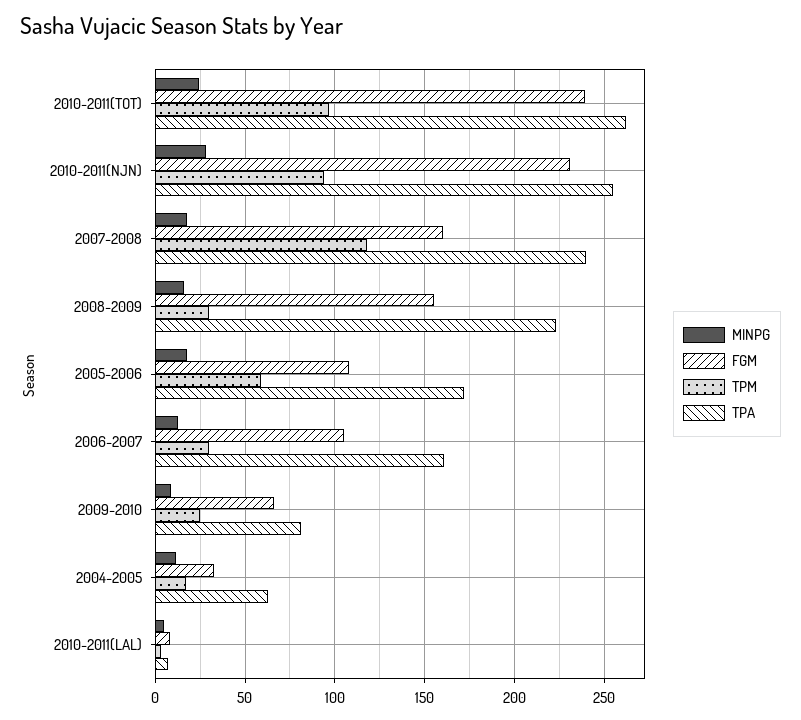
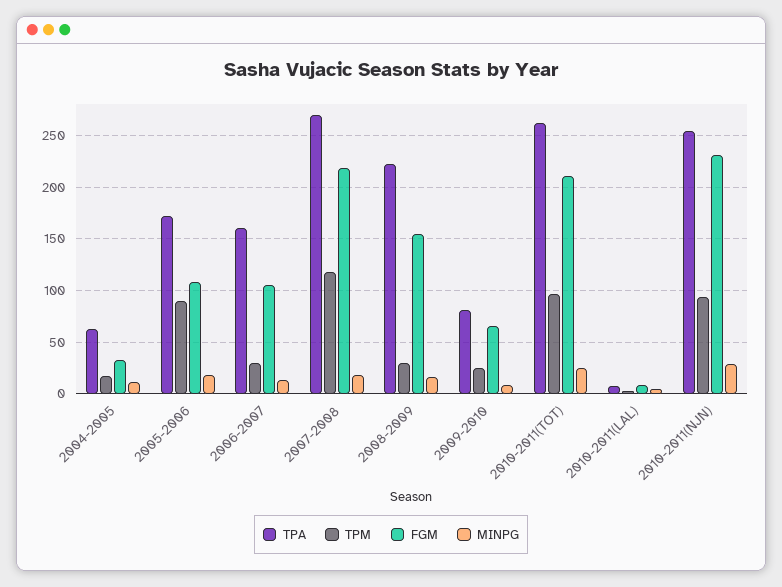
  {
    "MINPG": {
      "2010-2011(TOT)": 25,
      "2010-2011(NJN)": 30,
      "2007-2008": 20,
      "2008-2009": 15,
      "2005-2006": 20,
      "2006-2007": 15,
      "2009-2010": 10,
      "2004-2005": 10,
      "2010-2011(LAL)": 5
    },
    "FGM": {
-     "2010-2011(TOT)": 240,
+     "2010-2011(TOT)": 210,
      "2010-2011(NJN)": 230,
-     "2007-2008": 160,
+     "2007-2008": 220,
      "2008-2009": 155,
      "2005-2006": 110,
      "2006-2007": 105,
      "2009-2010": 65,
      "2004-2005": 35,
      "2010-2011(LAL)": 10
    },
    "TPM": {
      "2010-2011(TOT)": 95,
      "2010-2011(NJN)": 95,
      "2007-2008": 120,
      "2008-2009": 30,
-     "2005-2006": 60,
+     "2005-2006": 90,
      "2006-2007": 30,
      "2009-2010": 25,
      "2004-2005": 15,
      "2010-2011(LAL)": 5
    },
    "TPA": {
      "2010-2011(TOT)": 260,
      "2010-2011(NJN)": 255,
-     "2007-2008": 240,
+     "2007-2008": 270,
      "2008-2009": 225,
      "2005-2006": 170,
      "2006-2007": 160,
      "2009-2010": 80,
      "2004-2005": 65,
      "2010-2011(LAL)": 5
    }
  }

